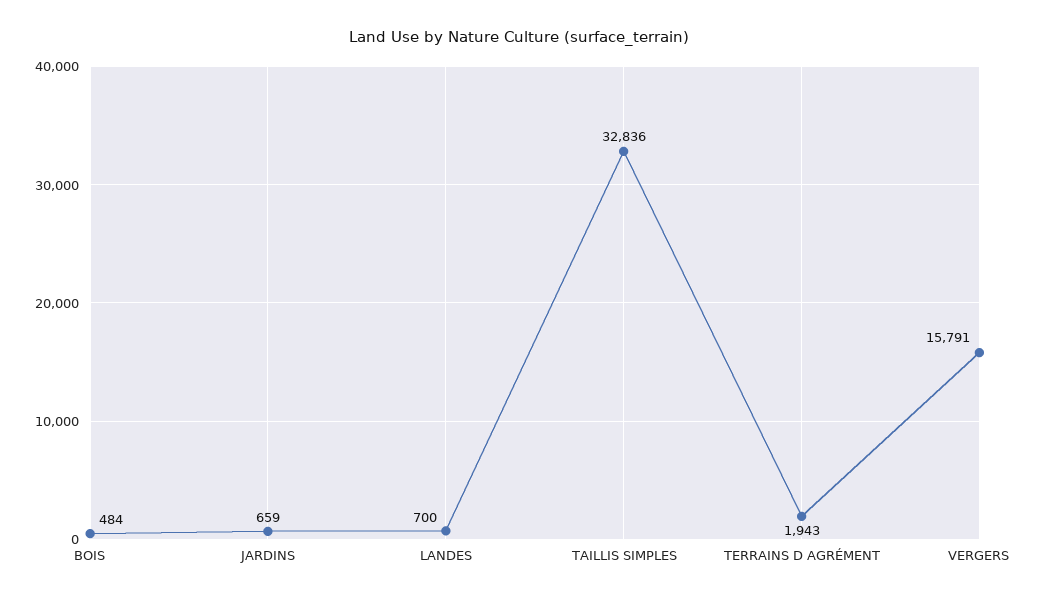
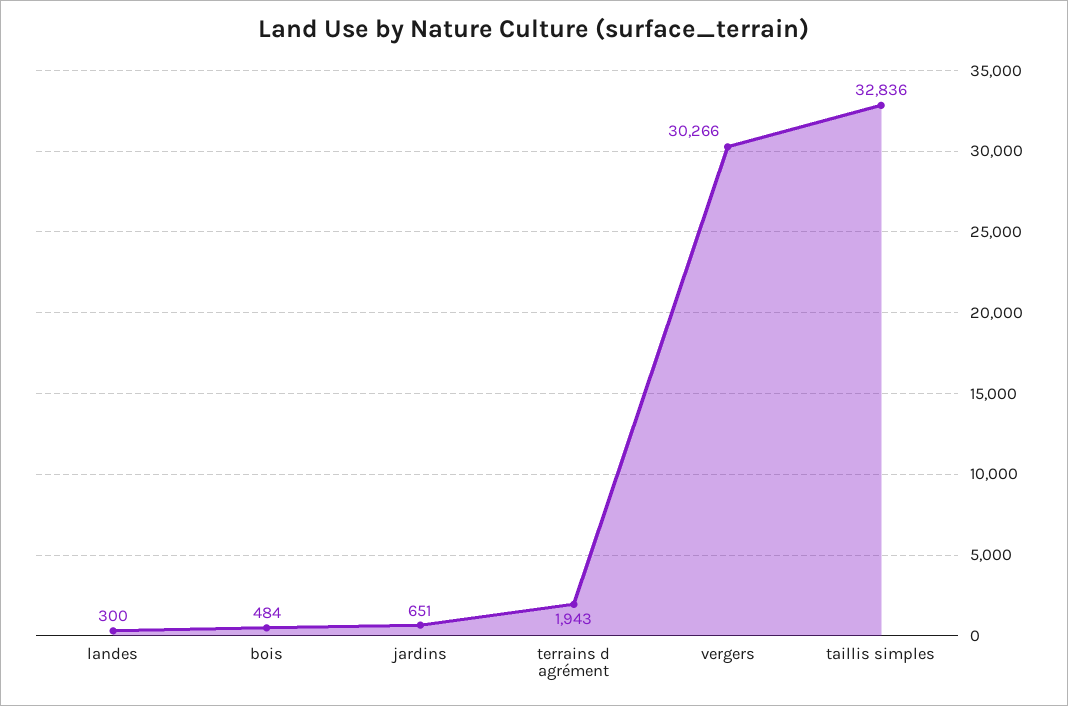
  {
    "BOIS": 484,
-   "JARDINS": 659,
+   "JARDINS": 651,
-   "LANDES": 700,
+   "LANDES": 300,
    "TAILLIS SIMPLES": 32836,
    "TERRAINS D AGRÉMENT": 1943,
-   "VERGERS": 15791
+   "VERGERS": 30266
  }

